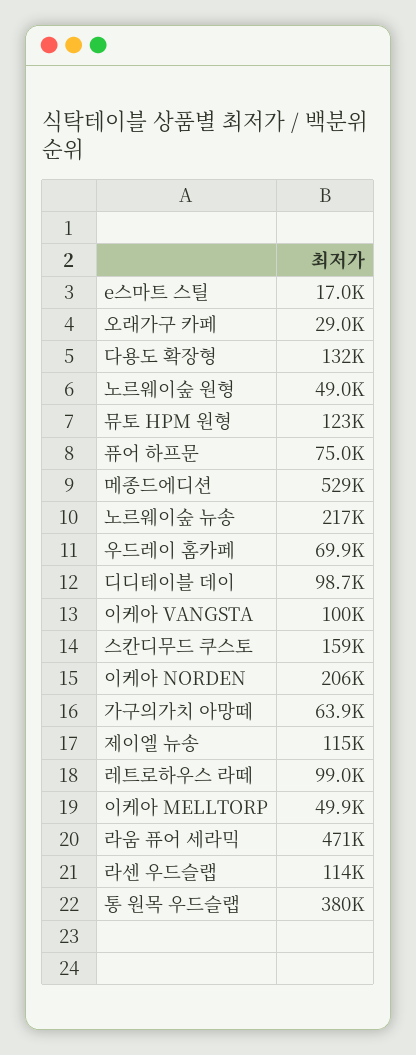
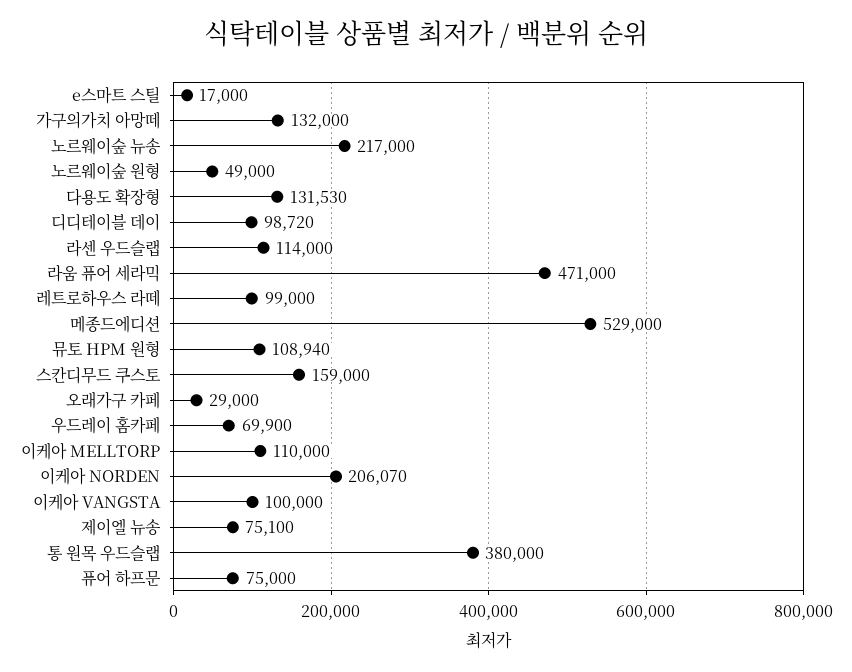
  {
    "e스마트 스틸": 17000,
    "오래가구 카페": 29000,
    "다용도 확장형": 131530,
    "노르웨이숲 원형": 49000,
-   "뮤토 HPM 원형": 123000,
+   "뮤토 HPM 원형": 108940,
    "퓨어 하프문": 75000,
    "메종드에디션": 529000,
    "노르웨이숲 뉴송": 217000,
    "우드레이 홈카페": 69900,
    "디디테이블 데이": 98720,
    "이케아 VANGSTA": 100000,
    "스칸디무드 쿠스토": 159000,
    "이케아 NORDEN": 206070,
-   "가구의가치 아망떼": 63900,
+   "가구의가치 아망떼": 132000,
-   "제이엘 뉴송": 115000,
+   "제이엘 뉴송": 75100,
    "레트로하우스 라떼": 99000,
-   "이케아 MELLTORP": 49900,
+   "이케아 MELLTORP": 110000,
    "라움 퓨어 세라믹": 471000,
    "라센 우드슬랩": 114000,
    "통 원목 우드슬랩": 380000
  }

